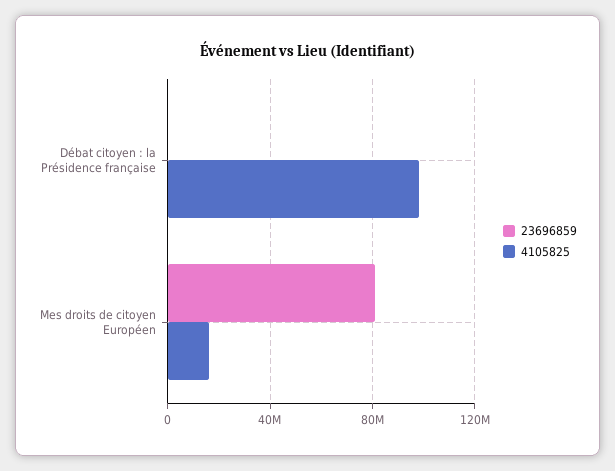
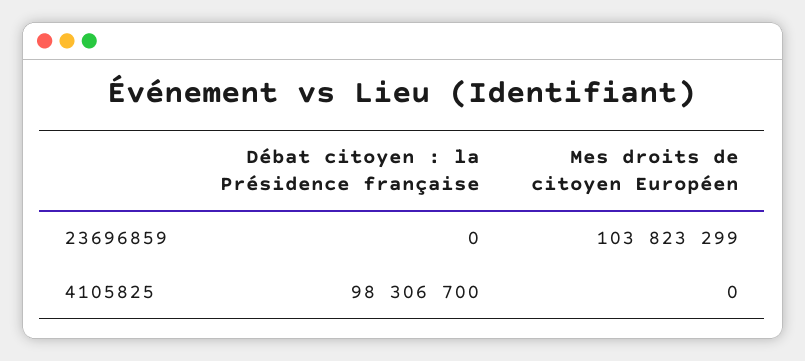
  {
    "23696859": {
      "Débat citoyen : la Présidence française": 0,
-     "Mes droits de citoyen Européen": 80000000
+     "Mes droits de citoyen Européen": 103823299
    },
    "4105825": {
      "Débat citoyen : la Présidence française": 98306700,
-     "Mes droits de citoyen Européen": 15000000
+     "Mes droits de citoyen Européen": 0
    }
  }

